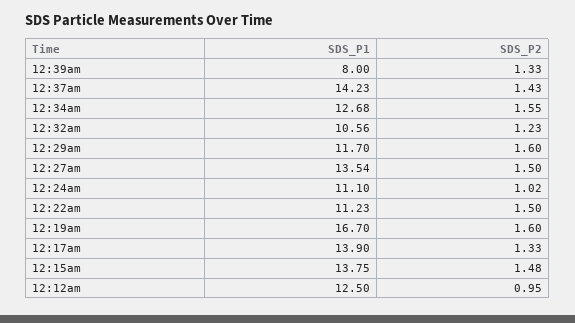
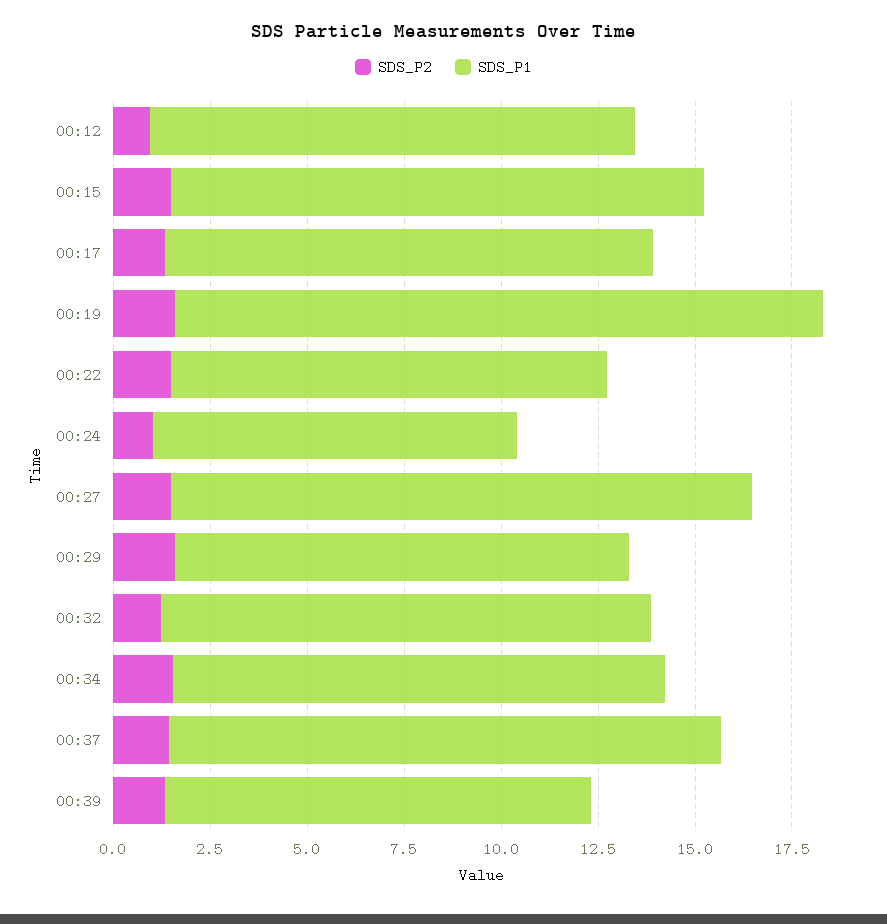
  {
    "SDS_P1": {
-     "12:39am": 8,
+     "12:39am": 11,
      "12:37am": 14.23,
      "12:34am": 12.68,
-     "12:32am": 10.56,
+     "12:32am": 12.5,
      "12:29am": 11.7,
-     "12:27am": 13.54,
+     "12:27am": 15,
-     "12:24am": 11.1,
+     "12:24am": 9.5,
      "12:22am": 11.23,
      "12:19am": 16.7,
-     "12:17am": 13.9,
+     "12:17am": 12.5,
      "12:15am": 13.75,
      "12:12am": 12.5
    },
    "SDS_P2": {
      "12:39am": 1.33,
      "12:37am": 1.43,
      "12:34am": 1.55,
      "12:32am": 1.23,
      "12:29am": 1.6,
      "12:27am": 1.5,
      "12:24am": 1.02,
      "12:22am": 1.5,
      "12:19am": 1.6,
      "12:17am": 1.33,
      "12:15am": 1.48,
      "12:12am": 0.95
    }
  }

